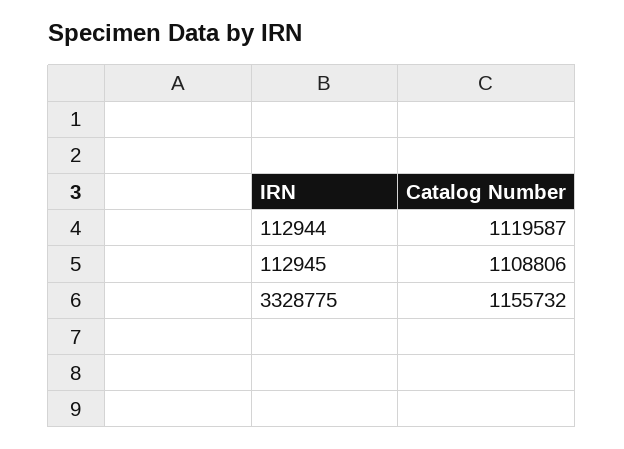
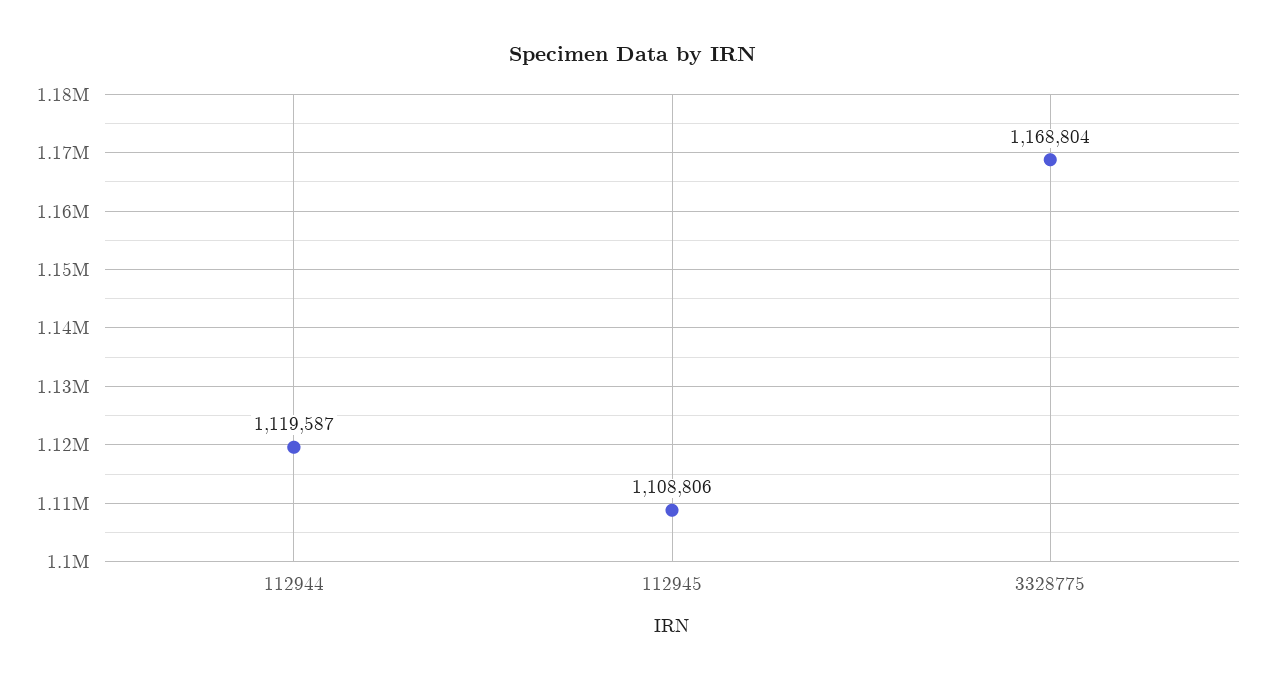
  {
    "112944": 1119587,
    "112945": 1108806,
-   "3328775": 1155732
+   "3328775": 1168804
  }

